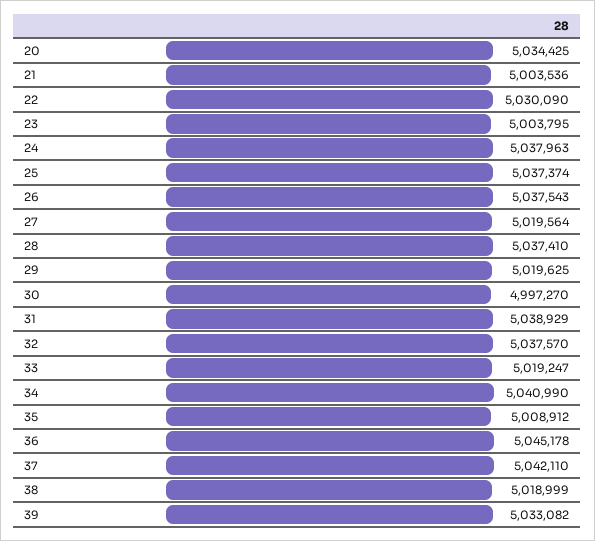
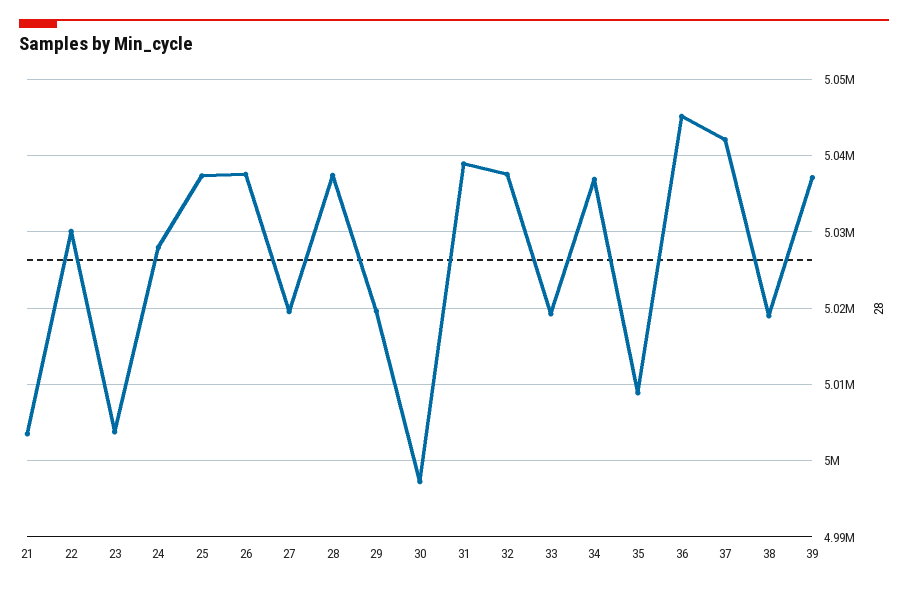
  {
-   "20": 5034425,
    "21": 5003536,
    "22": 5030090,
    "23": 5003795,
-   "24": 5037963,
+   "24": 5028000,
    "25": 5037374,
    "26": 5037543,
    "27": 5019564,
    "28": 5037410,
    "29": 5019625,
    "30": 4997270,
    "31": 5038929,
    "32": 5037570,
    "33": 5019247,
-   "34": 5040990,
+   "34": 5037000,
    "35": 5008912,
    "36": 5045178,
    "37": 5042110,
    "38": 5018999,
-   "39": 5033082
+   "39": 5037000
  }

